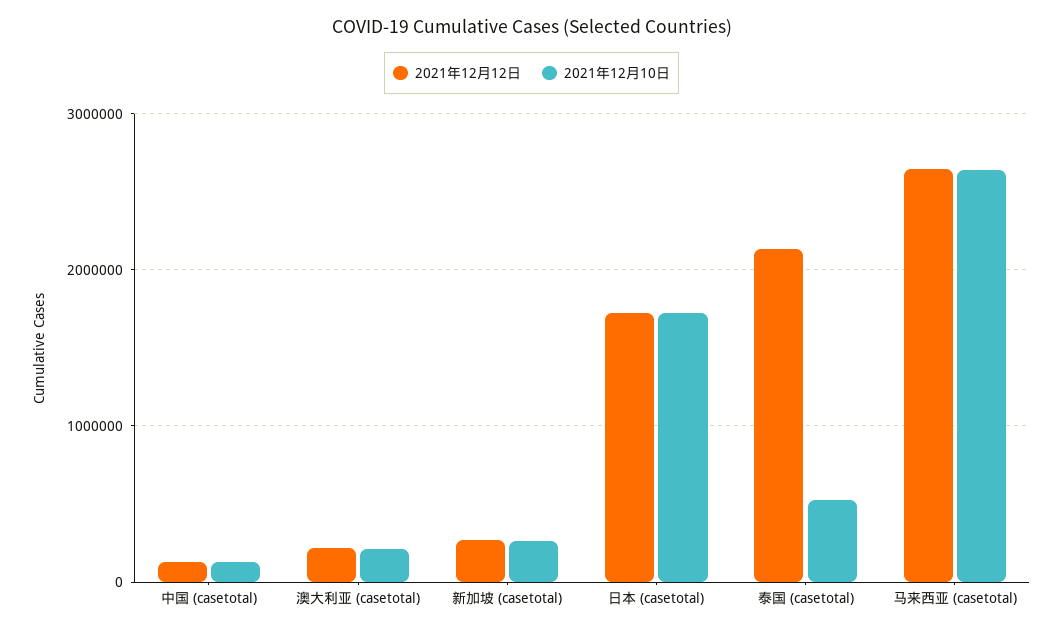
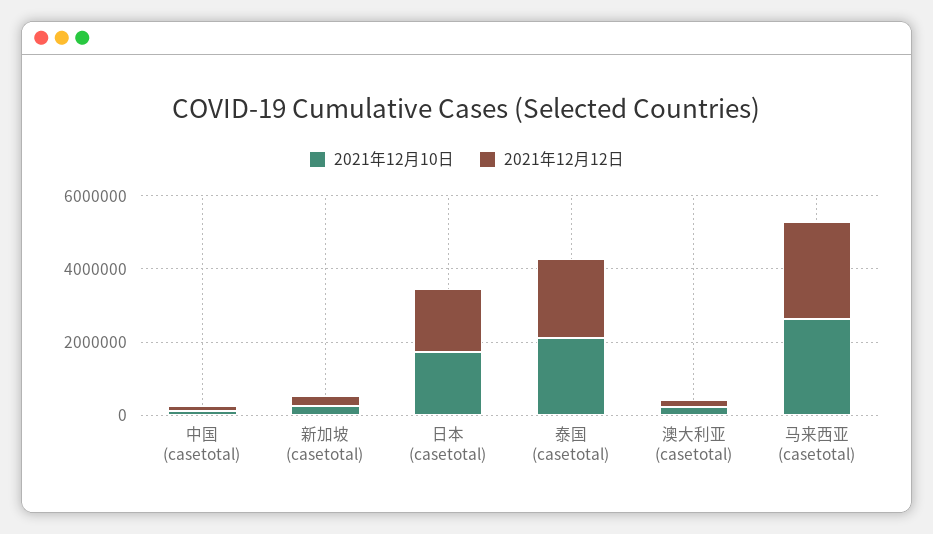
  {
    "2021年12月12日": {
      "中国 (casetotal)": 100000,
      "澳大利亚 (casetotal)": 200000,
      "新加坡 (casetotal)": 300000,
      "日本 (casetotal)": 1700000,
      "泰国 (casetotal)": 2100000,
      "马来西亚 (casetotal)": 2600000
    },
    "2021年12月10日": {
      "中国 (casetotal)": 100000,
      "澳大利亚 (casetotal)": 200000,
      "新加坡 (casetotal)": 300000,
      "日本 (casetotal)": 1700000,
-     "泰国 (casetotal)": 500000,
+     "泰国 (casetotal)": 2000000,
      "马来西亚 (casetotal)": 2600000
    }
  }

